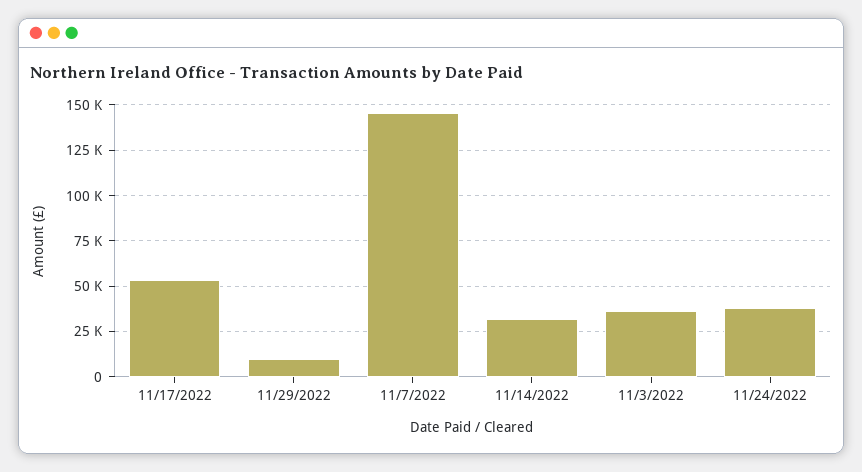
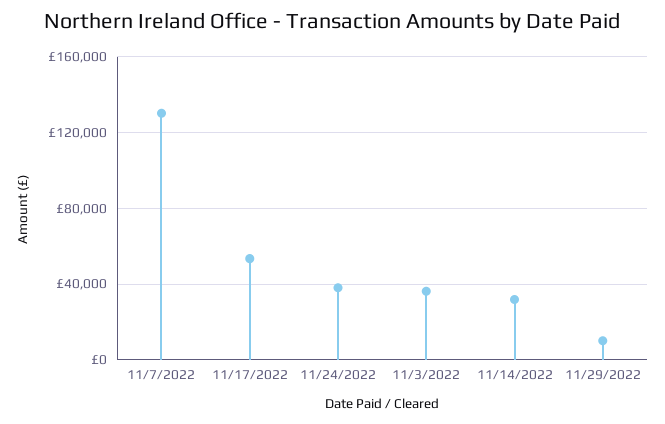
  {
    "11/17/2022": 55000,
    "11/29/2022": 10000,
-   "11/7/2022": 145000,
+   "11/7/2022": 130000,
    "11/14/2022": 30000,
    "11/3/2022": 35000,
    "11/24/2022": 40000
  }

